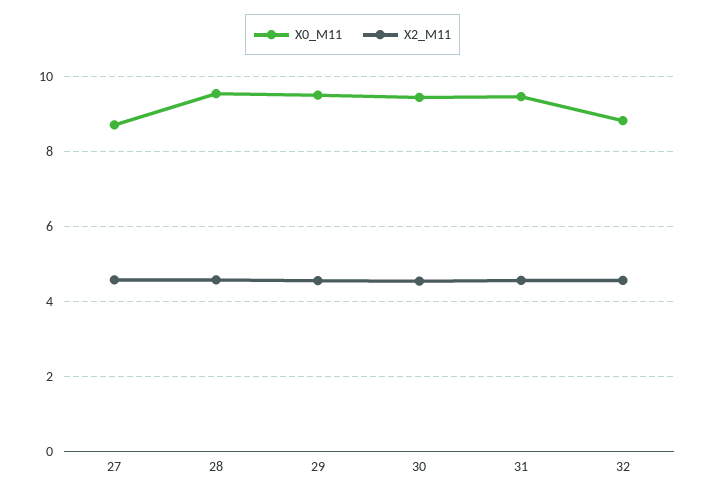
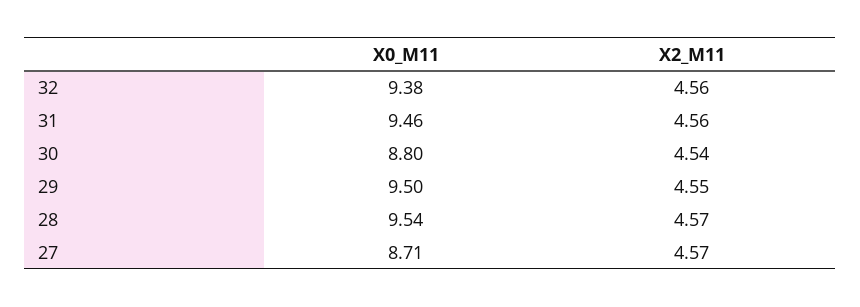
  {
    "X0_M11": {
      "27": 8.71,
      "28": 9.54,
      "29": 9.5,
-     "30": 9.4,
+     "30": 8.8,
      "31": 9.46,
-     "32": 8.8
+     "32": 9.38
    },
    "X2_M11": {
      "27": 4.57,
      "28": 4.57,
      "29": 4.55,
      "30": 4.54,
      "31": 4.56,
      "32": 4.56
    }
  }

